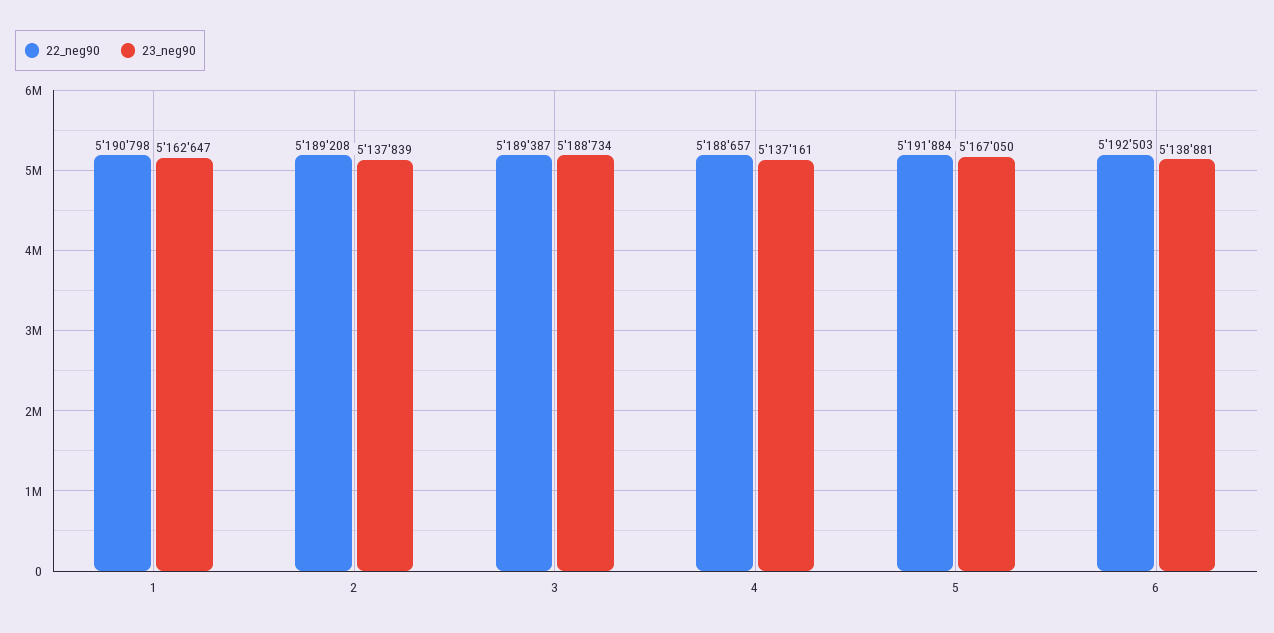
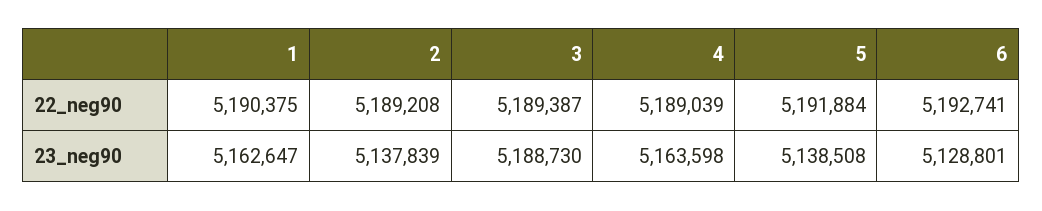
  {
    "22_neg90": {
-     "1": 5190798,
+     "1": 5190375,
      "2": 5189208,
      "3": 5189387,
-     "4": 5188657,
+     "4": 5189039,
      "5": 5191884,
-     "6": 5192503
+     "6": 5192741
    },
    "23_neg90": {
      "1": 5162647,
      "2": 5137839,
-     "3": 5188734,
+     "3": 5188730,
-     "4": 5137161,
+     "4": 5163598,
-     "5": 5167050,
+     "5": 5138508,
-     "6": 5138881
+     "6": 5128801
    }
  }

